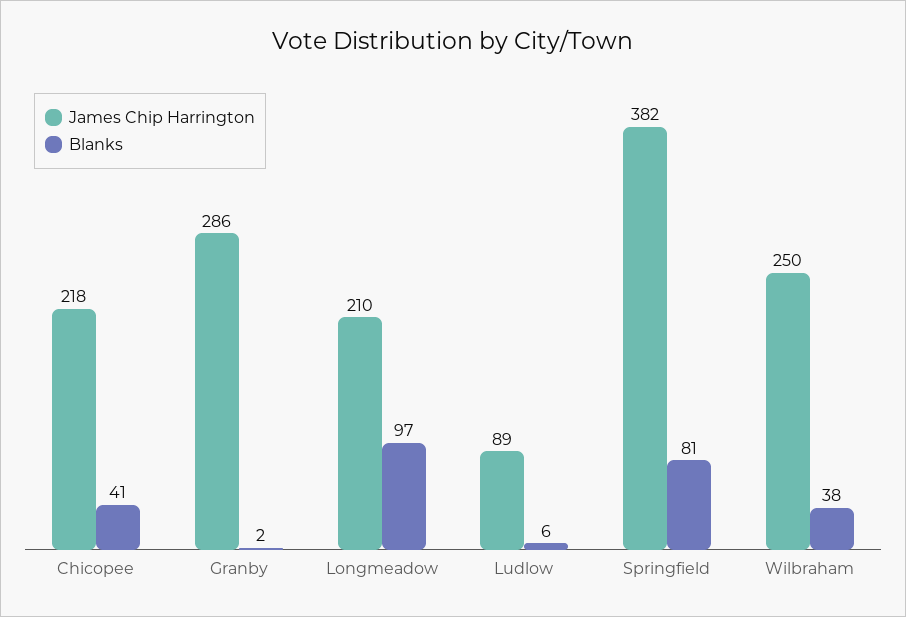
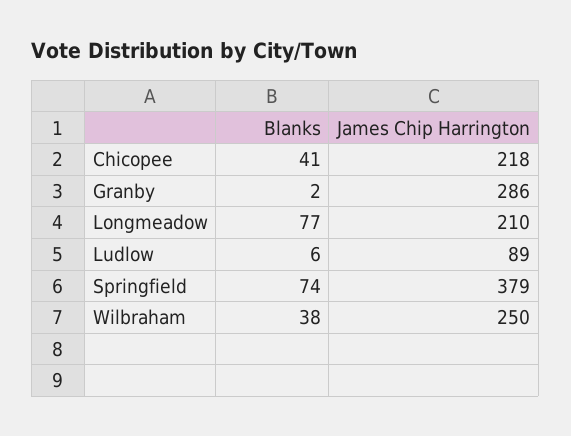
  {
    "James Chip Harrington": {
      "Chicopee": 218,
      "Granby": 286,
      "Longmeadow": 210,
      "Ludlow": 89,
-     "Springfield": 382,
+     "Springfield": 379,
      "Wilbraham": 250
    },
    "Blanks": {
      "Chicopee": 41,
      "Granby": 2,
-     "Longmeadow": 97,
+     "Longmeadow": 77,
      "Ludlow": 6,
-     "Springfield": 81,
+     "Springfield": 74,
      "Wilbraham": 38
    }
  }

